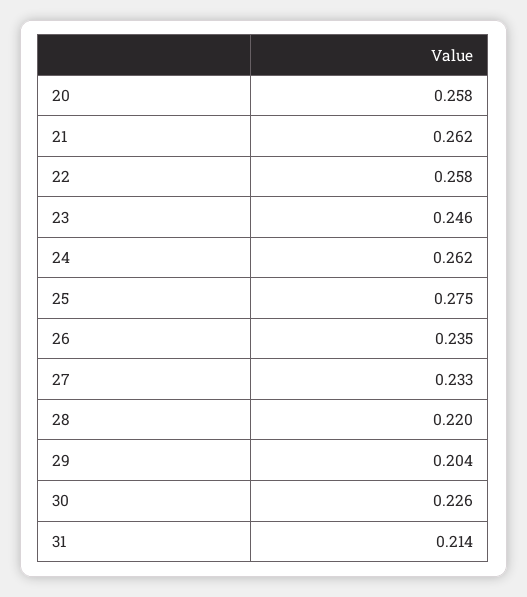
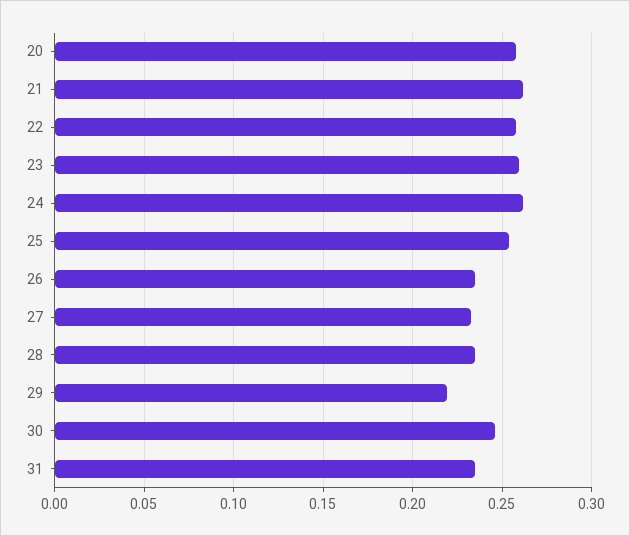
  {
    "20": 0.258,
    "21": 0.262,
    "22": 0.258,
-   "23": 0.246,
+   "23": 0.26,
    "24": 0.262,
-   "25": 0.275,
+   "25": 0.255,
    "26": 0.235,
    "27": 0.233,
-   "28": 0.22,
+   "28": 0.235,
-   "29": 0.204,
+   "29": 0.22,
-   "30": 0.226,
+   "30": 0.245,
-   "31": 0.214
+   "31": 0.235
  }

